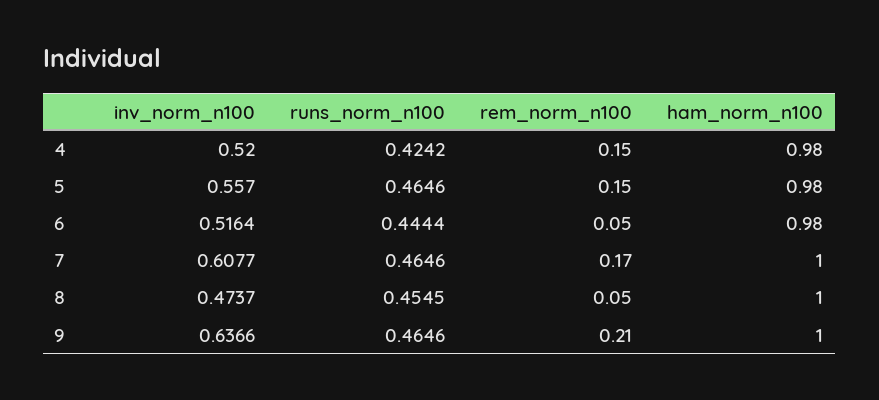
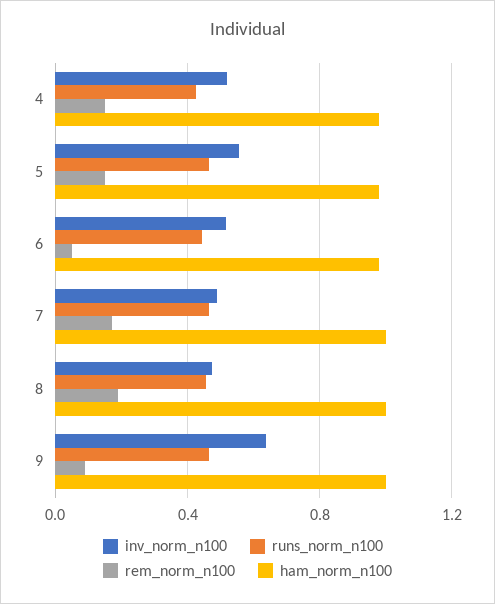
  {
    "inv_norm_n100": {
      "4": 0.52,
      "5": 0.557,
      "6": 0.5164,
-     "7": 0.6077,
+     "7": 0.5,
      "8": 0.4737,
      "9": 0.6366
    },
    "runs_norm_n100": {
      "4": 0.4242,
      "5": 0.4646,
      "6": 0.4444,
      "7": 0.4646,
      "8": 0.4545,
      "9": 0.4646
    },
    "rem_norm_n100": {
      "4": 0.15,
      "5": 0.15,
      "6": 0.05,
      "7": 0.17,
-     "8": 0.05,
+     "8": 0.2,
-     "9": 0.21
+     "9": 0.1
    },
    "ham_norm_n100": {
      "4": 0.98,
      "5": 0.98,
      "6": 0.98,
      "7": 1,
      "8": 1,
      "9": 1
    }
  }

